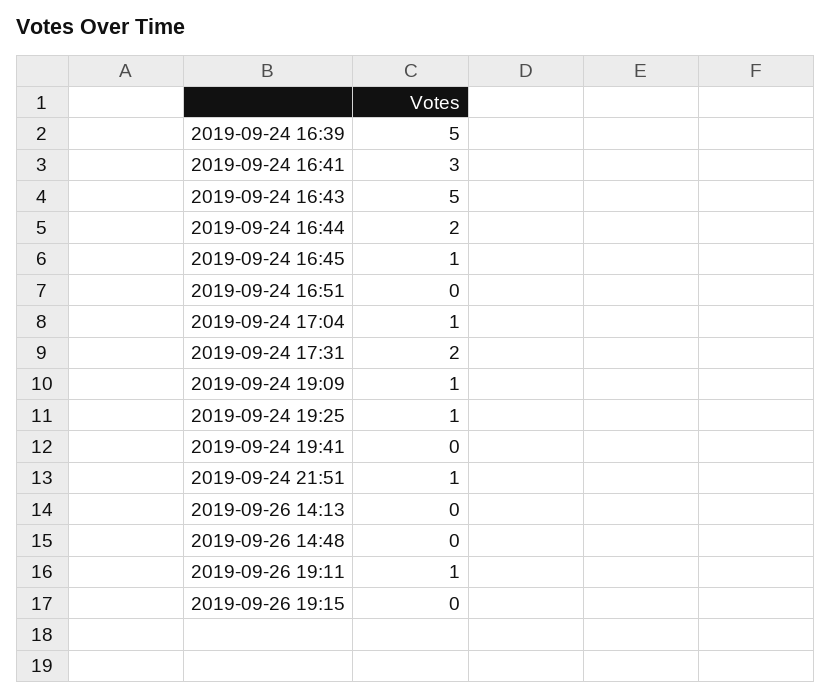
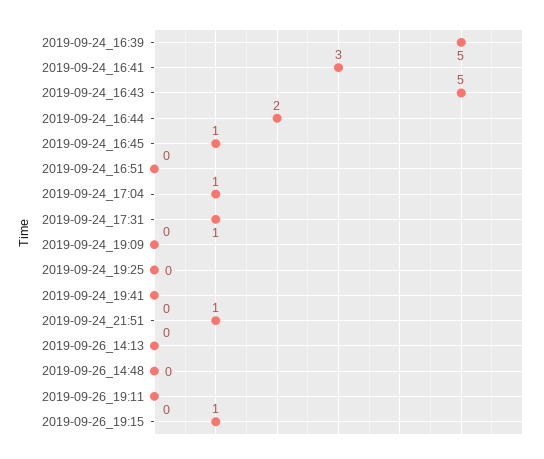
  {
    "2019-09-24 16:39": 5,
    "2019-09-24 16:41": 3,
    "2019-09-24 16:43": 5,
    "2019-09-24 16:44": 2,
    "2019-09-24 16:45": 1,
    "2019-09-24 16:51": 0,
    "2019-09-24 17:04": 1,
-   "2019-09-24 17:31": 2,
+   "2019-09-24 17:31": 1,
-   "2019-09-24 19:09": 1,
+   "2019-09-24 19:09": 0,
-   "2019-09-24 19:25": 1,
+   "2019-09-24 19:25": 0,
    "2019-09-24 19:41": 0,
    "2019-09-24 21:51": 1,
    "2019-09-26 14:13": 0,
    "2019-09-26 14:48": 0,
-   "2019-09-26 19:11": 1,
+   "2019-09-26 19:11": 0,
-   "2019-09-26 19:15": 0
+   "2019-09-26 19:15": 1
  }

